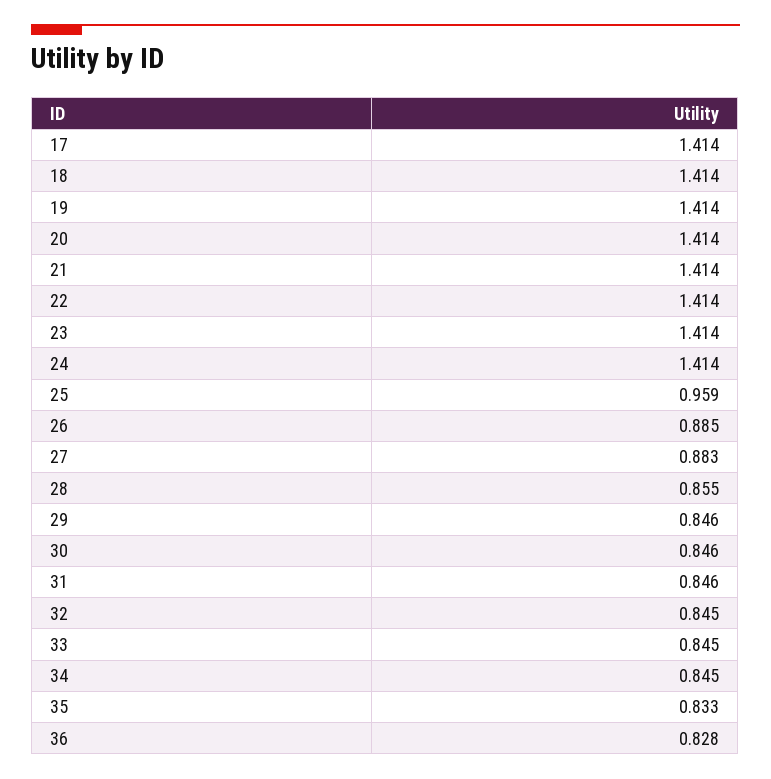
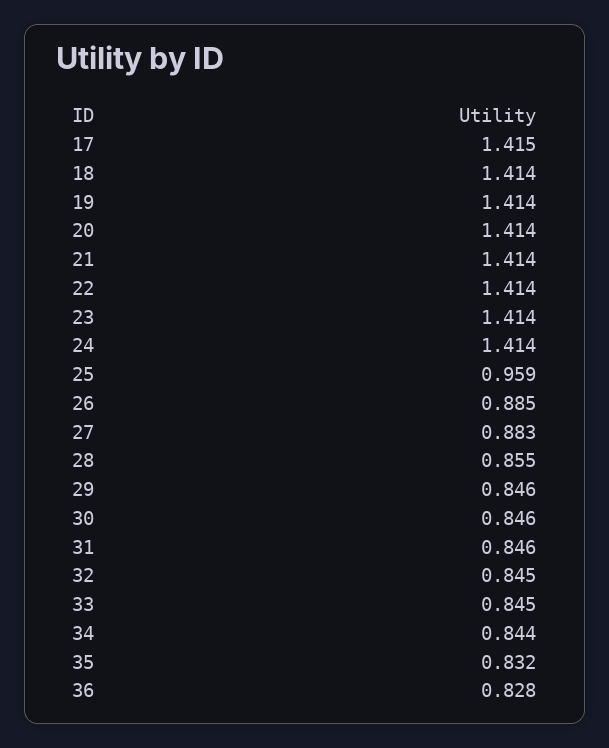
  {
-   "17": 1.414,
+   "17": 1.415,
    "18": 1.414,
    "19": 1.414,
    "20": 1.414,
    "21": 1.414,
    "22": 1.414,
    "23": 1.414,
    "24": 1.414,
    "25": 0.959,
    "26": 0.885,
    "27": 0.883,
    "28": 0.855,
    "29": 0.846,
    "30": 0.846,
    "31": 0.846,
    "32": 0.845,
    "33": 0.845,
-   "34": 0.845,
+   "34": 0.844,
-   "35": 0.833,
+   "35": 0.832,
    "36": 0.828
  }

